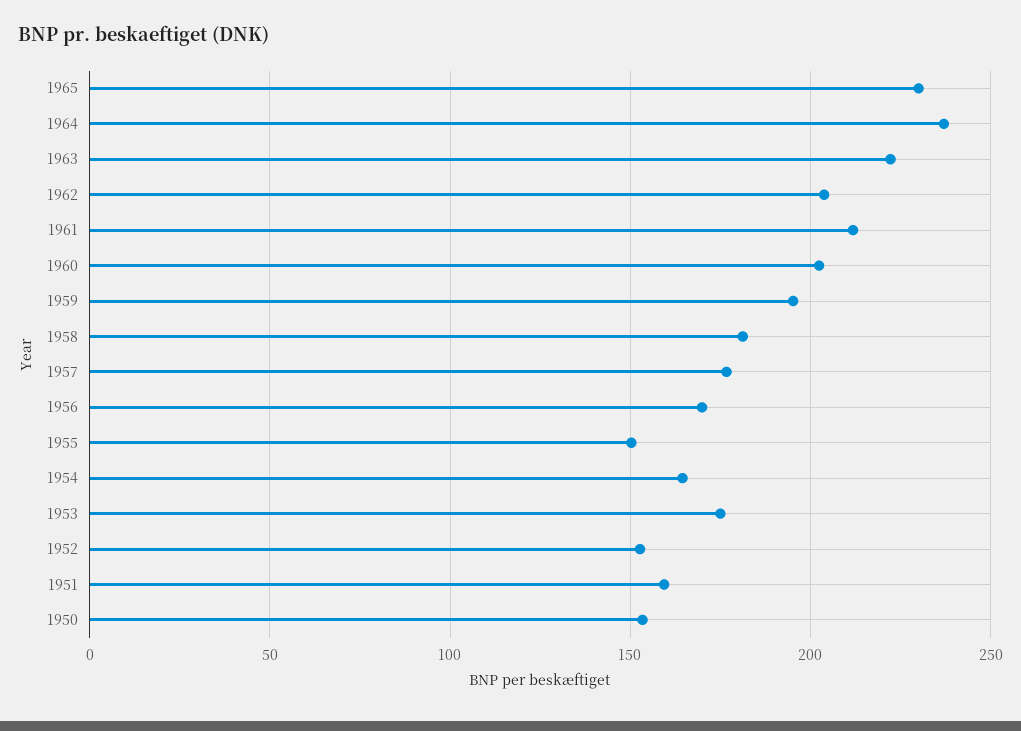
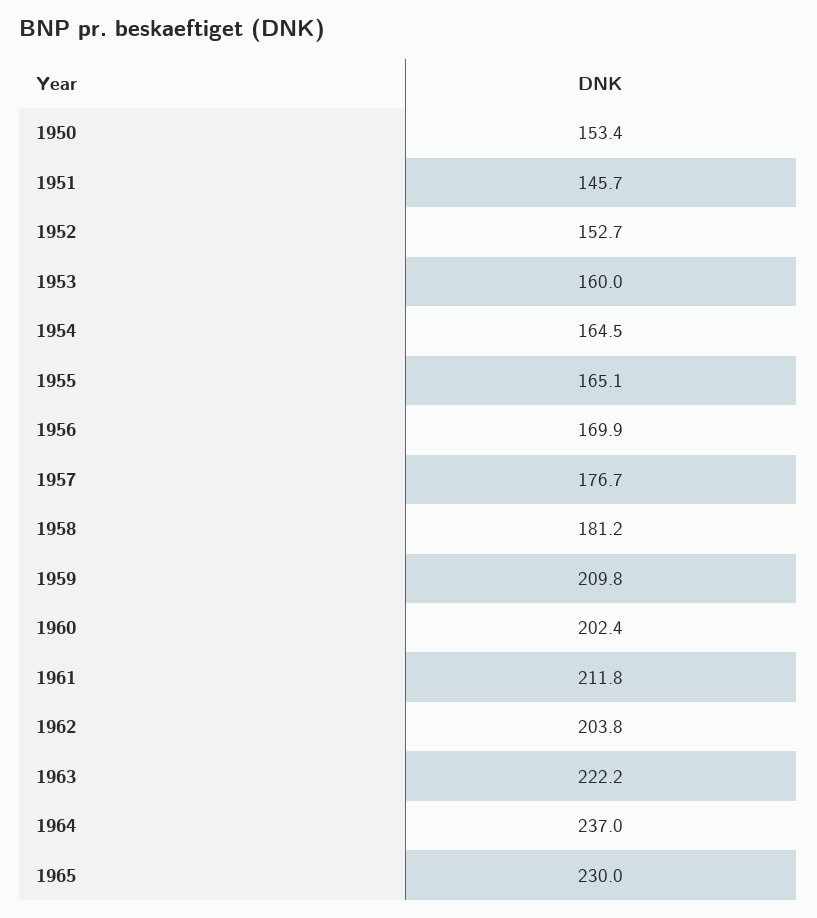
  {
    "1965": 230,
    "1964": 237,
    "1963": 222.2,
    "1962": 203.8,
    "1961": 211.8,
    "1960": 202.4,
-   "1959": 195,
+   "1959": 209.8,
    "1958": 181.2,
    "1957": 176.7,
    "1956": 169.9,
-   "1955": 150,
+   "1955": 165.1,
    "1954": 164.5,
-   "1953": 175,
+   "1953": 160,
    "1952": 152.7,
-   "1951": 160,
+   "1951": 145.7,
    "1950": 153.4
  }

